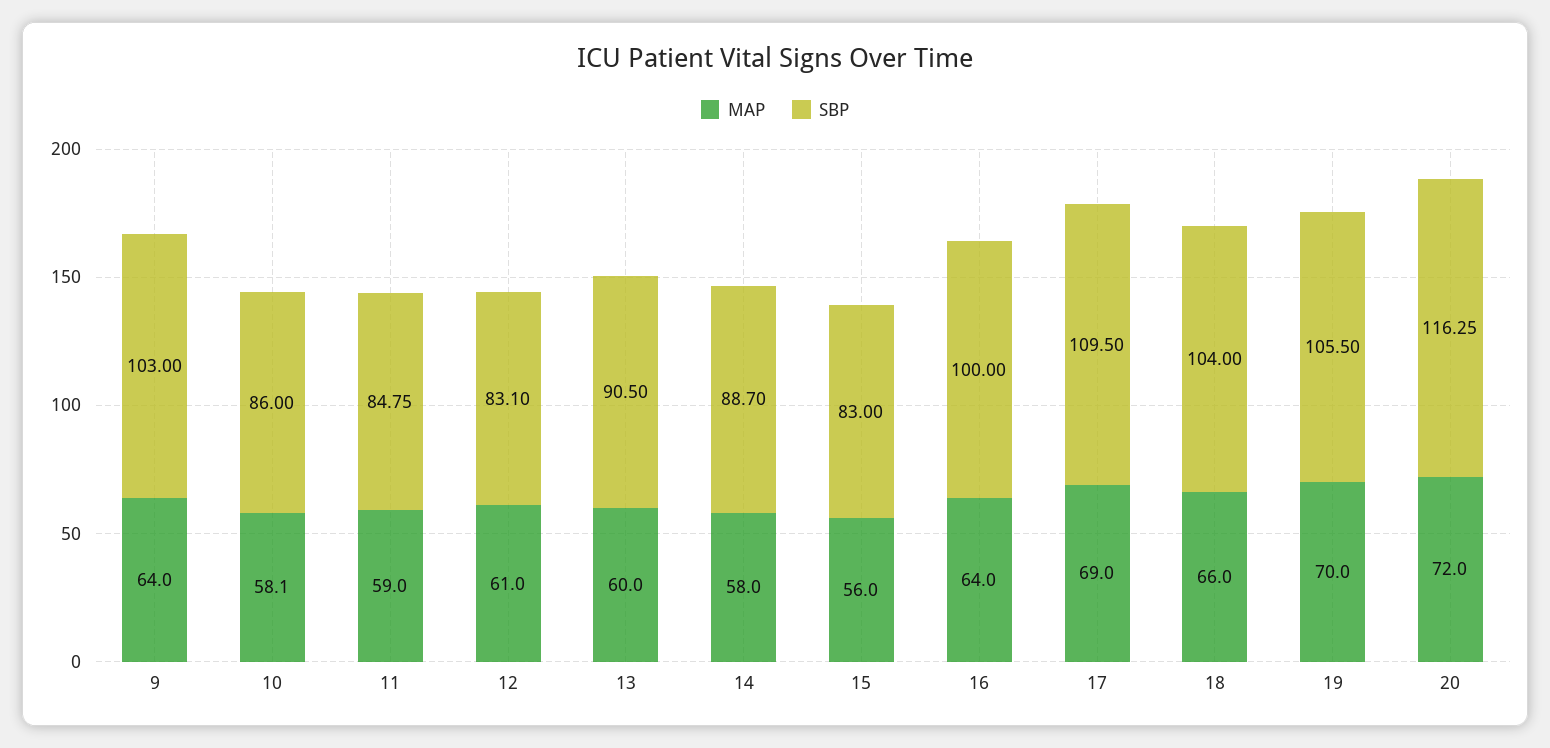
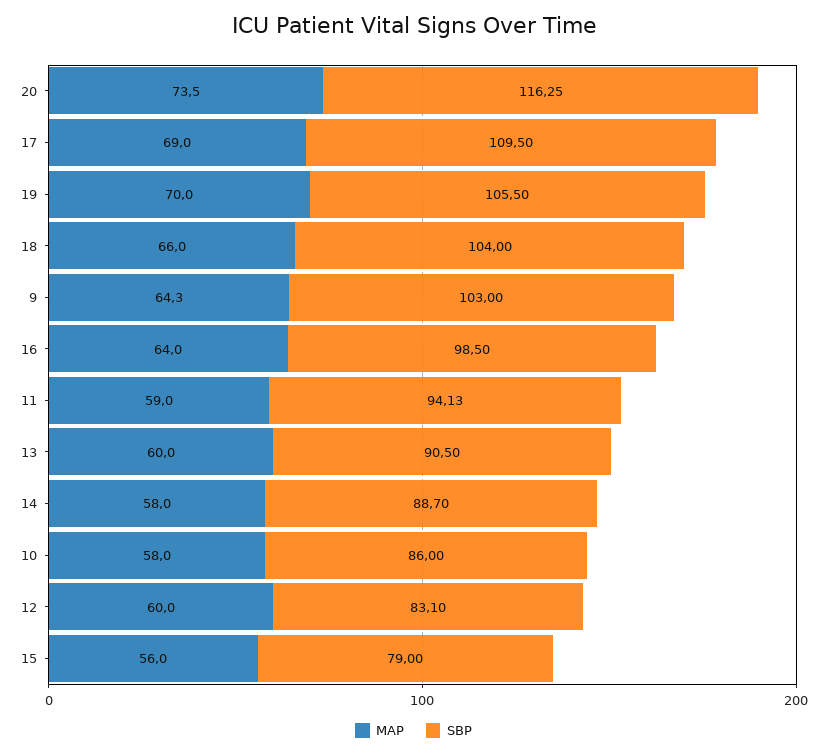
  {
    "MAP": {
-     "9": 64,
+     "9": 64.3,
-     "10": 58.1,
+     "10": 58,
      "11": 59,
-     "12": 61,
+     "12": 60,
      "13": 60,
      "14": 58,
      "15": 56,
      "16": 64,
      "17": 69,
      "18": 66,
      "19": 70,
-     "20": 72
+     "20": 73.5
    },
    "SBP": {
      "9": 103,
      "10": 86,
-     "11": 84.75,
+     "11": 94.13,
      "12": 83.1,
      "13": 90.5,
      "14": 88.7,
-     "15": 83,
+     "15": 79,
-     "16": 100,
+     "16": 98.5,
      "17": 109.5,
      "18": 104,
      "19": 105.5,
      "20": 116.25
    }
  }

